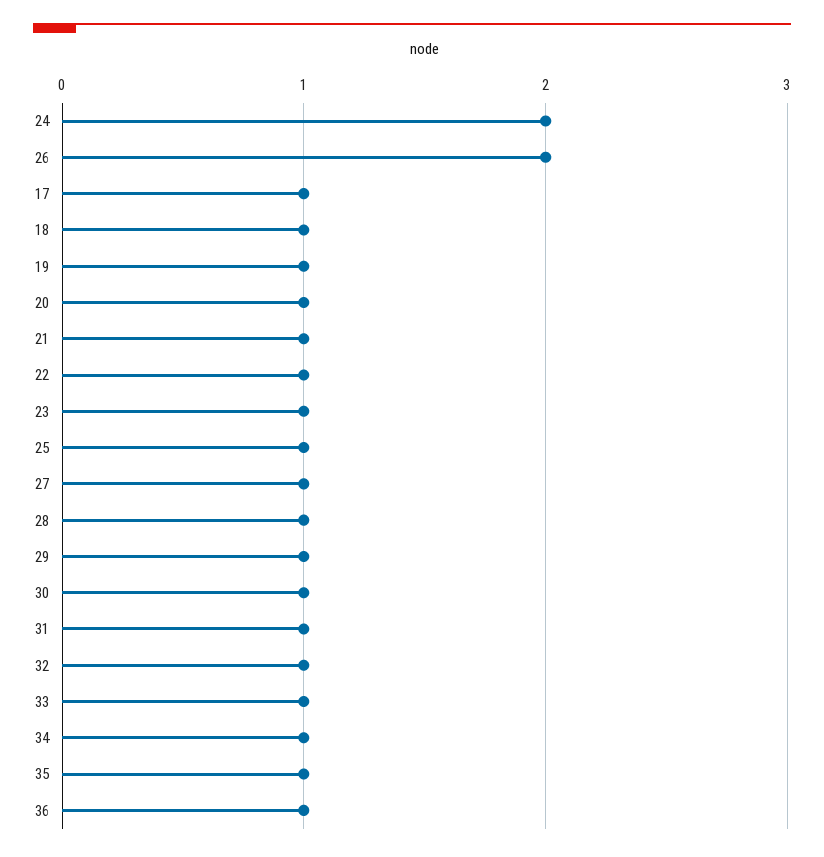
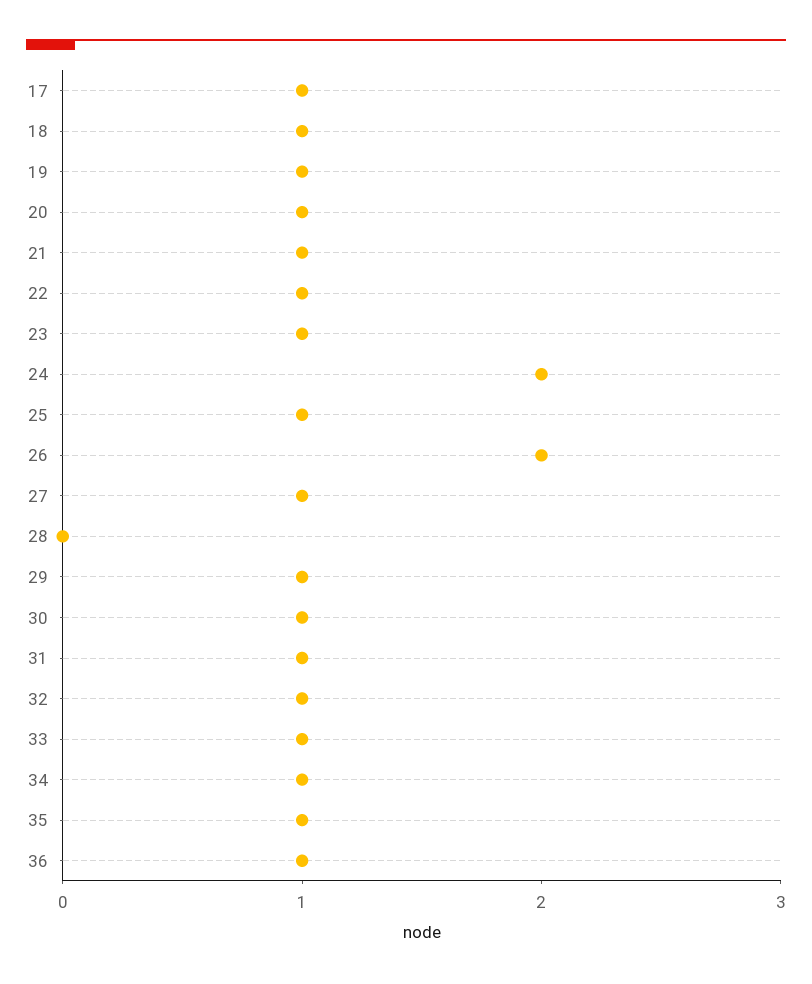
  {
    "24": 2,
    "26": 2,
    "17": 1,
    "18": 1,
    "19": 1,
    "20": 1,
    "21": 1,
    "22": 1,
    "23": 1,
    "25": 1,
    "27": 1,
-   "28": 1,
+   "28": 0,
    "29": 1,
    "30": 1,
    "31": 1,
    "32": 1,
    "33": 1,
    "34": 1,
    "35": 1,
    "36": 1
  }

